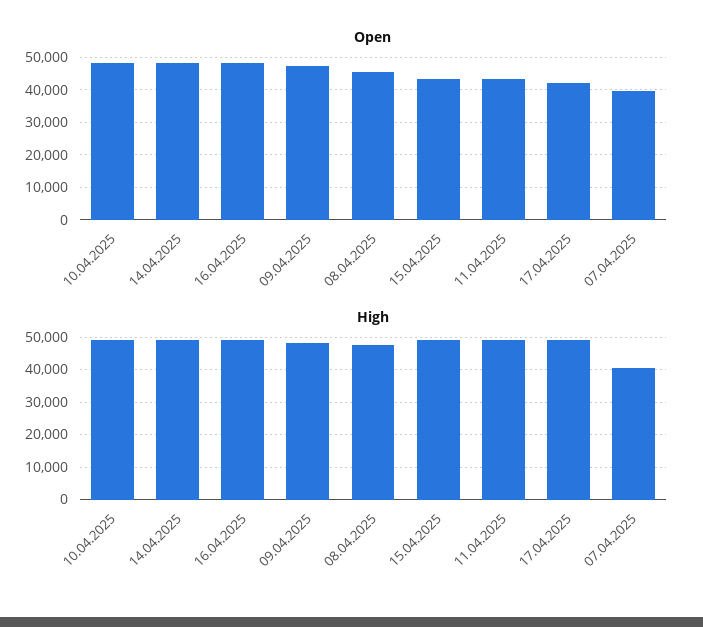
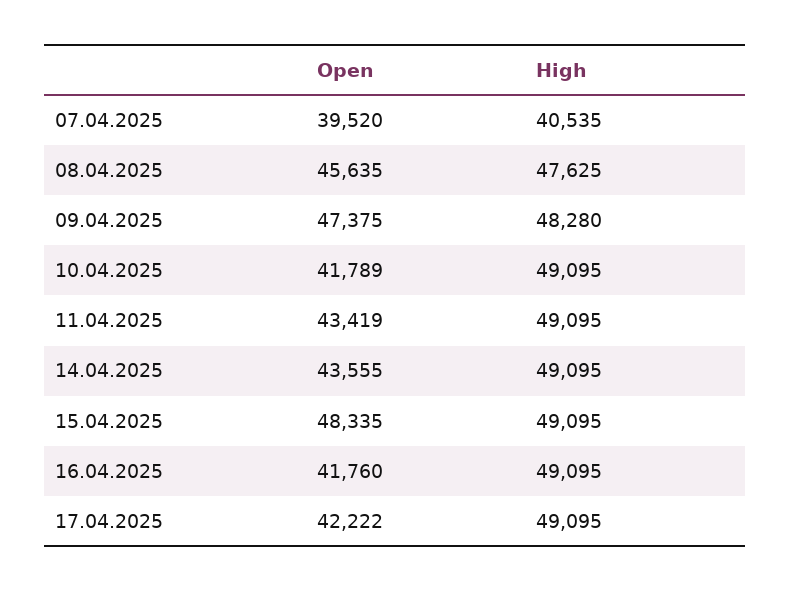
  {
    "Open": {
-     "10.04.2025": 48000,
+     "10.04.2025": 41789,
-     "14.04.2025": 48000,
+     "14.04.2025": 43555,
-     "16.04.2025": 48000,
+     "16.04.2025": 41760,
      "09.04.2025": 47375,
      "08.04.2025": 45635,
-     "15.04.2025": 44000,
+     "15.04.2025": 48335,
      "11.04.2025": 43419,
      "17.04.2025": 42222,
      "07.04.2025": 39520
    },
    "High": {
      "10.04.2025": 49095,
      "14.04.2025": 49095,
      "16.04.2025": 49095,
      "09.04.2025": 48280,
      "08.04.2025": 47625,
      "15.04.2025": 49095,
      "11.04.2025": 49095,
      "17.04.2025": 49095,
      "07.04.2025": 40535
    }
  }

